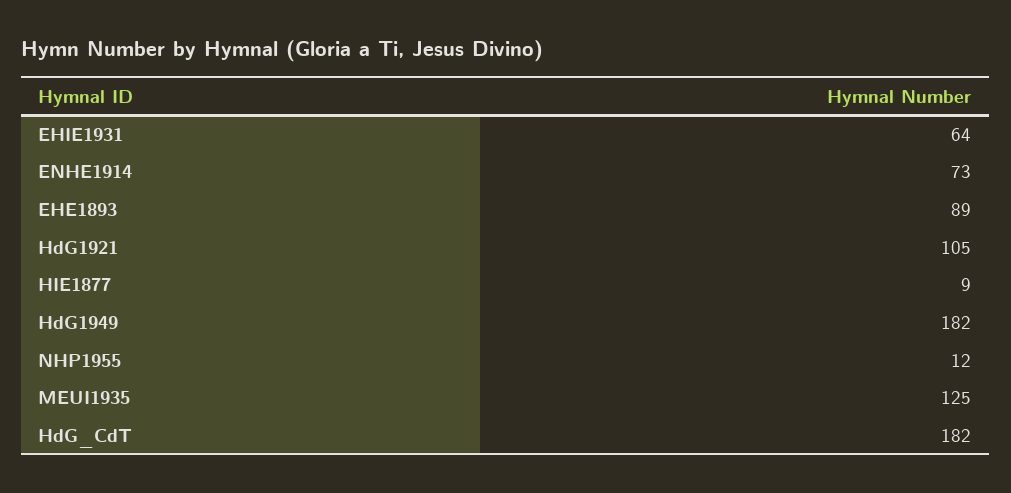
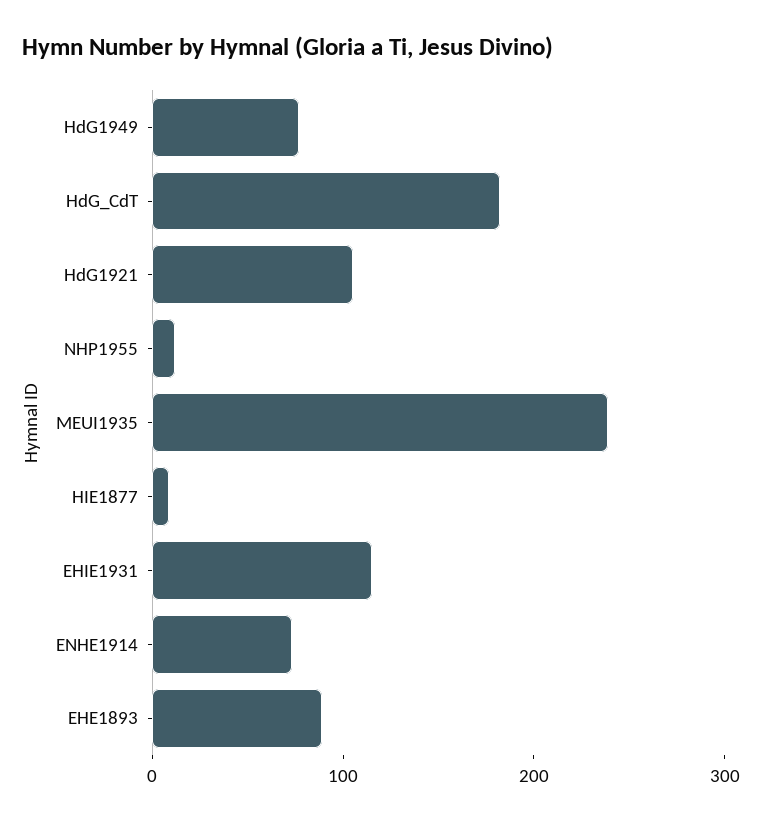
  {
-   "EHIE1931": 64,
+   "EHIE1931": 120,
    "ENHE1914": 73,
    "EHE1893": 89,
    "HdG1921": 105,
    "HIE1877": 9,
-   "HdG1949": 182,
+   "HdG1949": 80,
    "NHP1955": 12,
-   "MEUI1935": 125,
+   "MEUI1935": 240,
    "HdG_CdT": 182
  }

